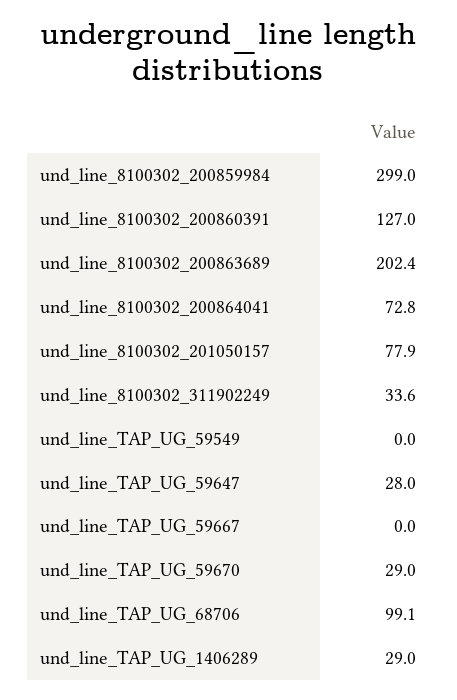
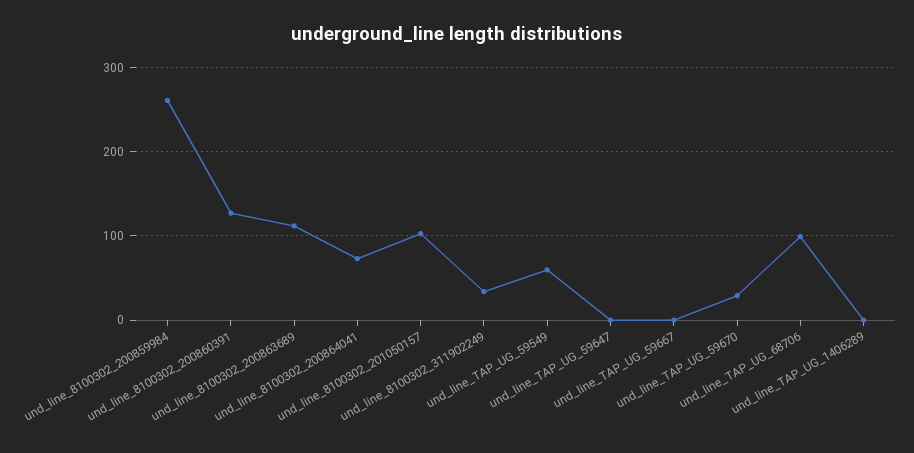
  {
-   "und_line_8100302_200859984": 299,
+   "und_line_8100302_200859984": 260,
    "und_line_8100302_200860391": 127,
-   "und_line_8100302_200863689": 202.4,
+   "und_line_8100302_200863689": 110,
    "und_line_8100302_200864041": 72.8,
-   "und_line_8100302_201050157": 77.9,
+   "und_line_8100302_201050157": 100,
    "und_line_8100302_311902249": 33.6,
-   "und_line_TAP_UG_59549": 0,
+   "und_line_TAP_UG_59549": 60,
-   "und_line_TAP_UG_59647": 28,
+   "und_line_TAP_UG_59647": 0,
    "und_line_TAP_UG_59667": 0,
    "und_line_TAP_UG_59670": 29,
    "und_line_TAP_UG_68706": 99.1,
-   "und_line_TAP_UG_1406289": 29
+   "und_line_TAP_UG_1406289": 0
  }

